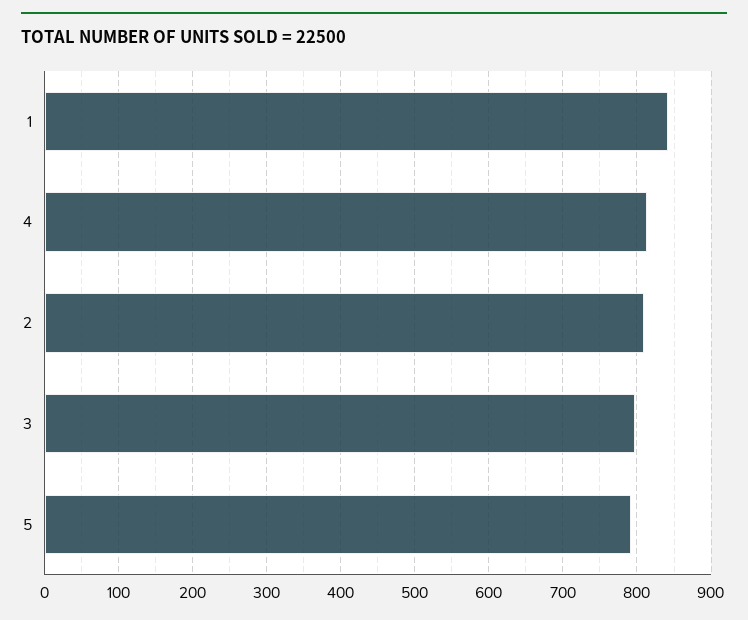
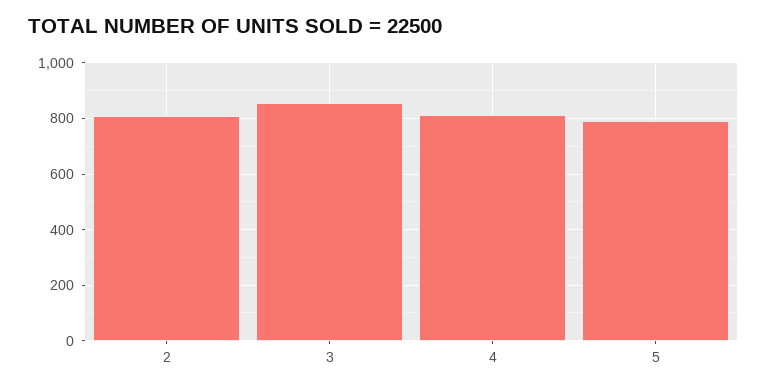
  {
-   "1": 840,
    "4": 810,
    "2": 810,
-   "3": 800,
+   "3": 850,
    "5": 790
  }

